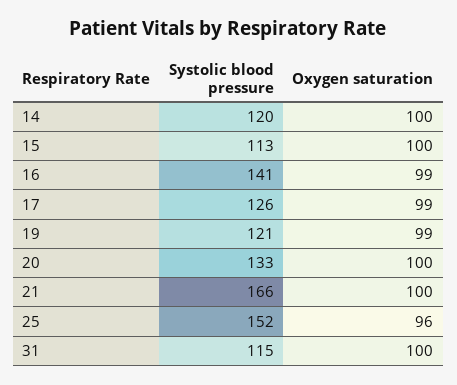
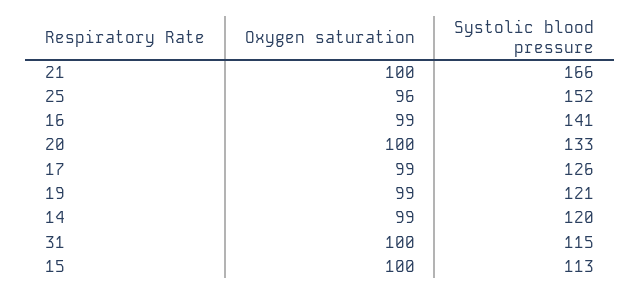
  {
    "Systolic blood pressure": {
      "14": 120,
      "15": 113,
      "16": 141,
      "17": 126,
      "19": 121,
      "20": 133,
      "21": 166,
      "25": 152,
      "31": 115
    },
    "Oxygen saturation": {
-     "14": 100,
+     "14": 99,
      "15": 100,
      "16": 99,
      "17": 99,
      "19": 99,
      "20": 100,
      "21": 100,
      "25": 96,
      "31": 100
    }
  }

